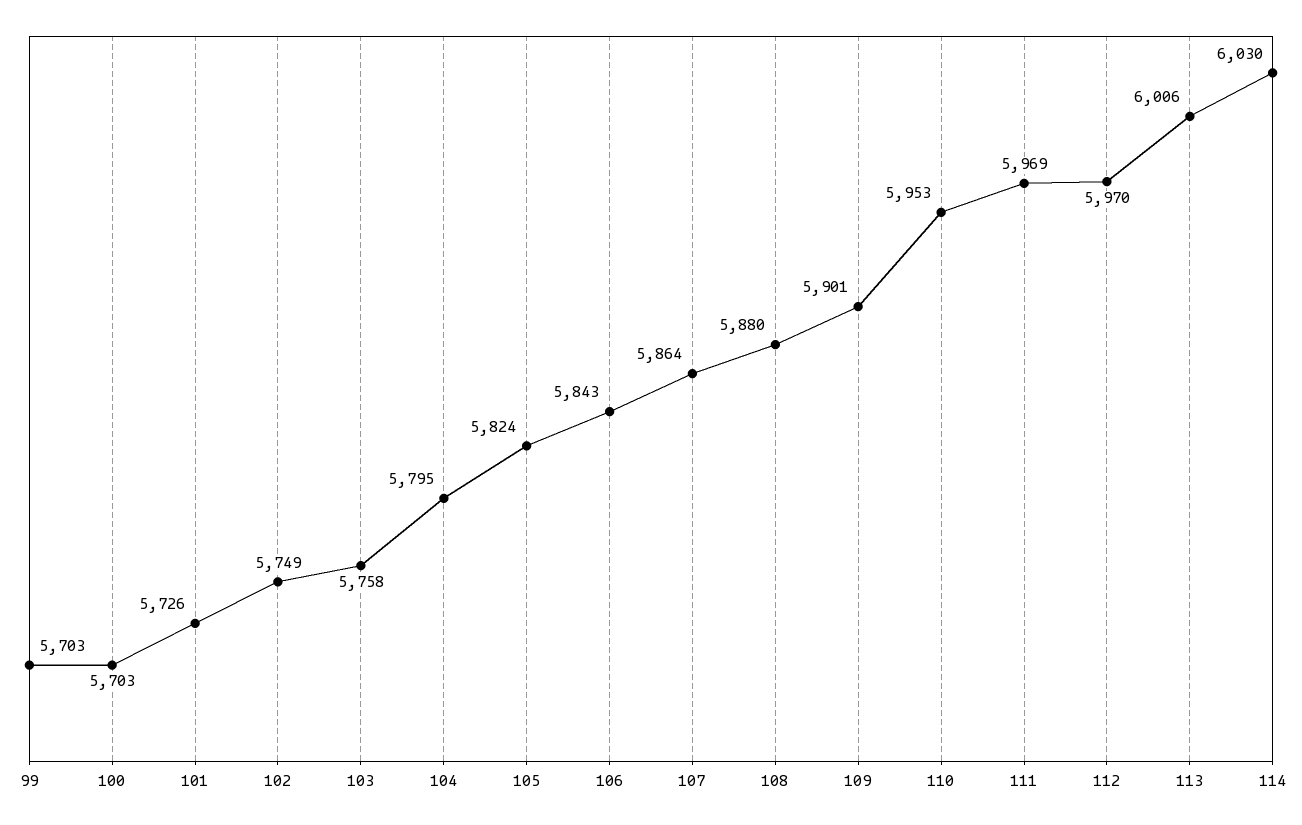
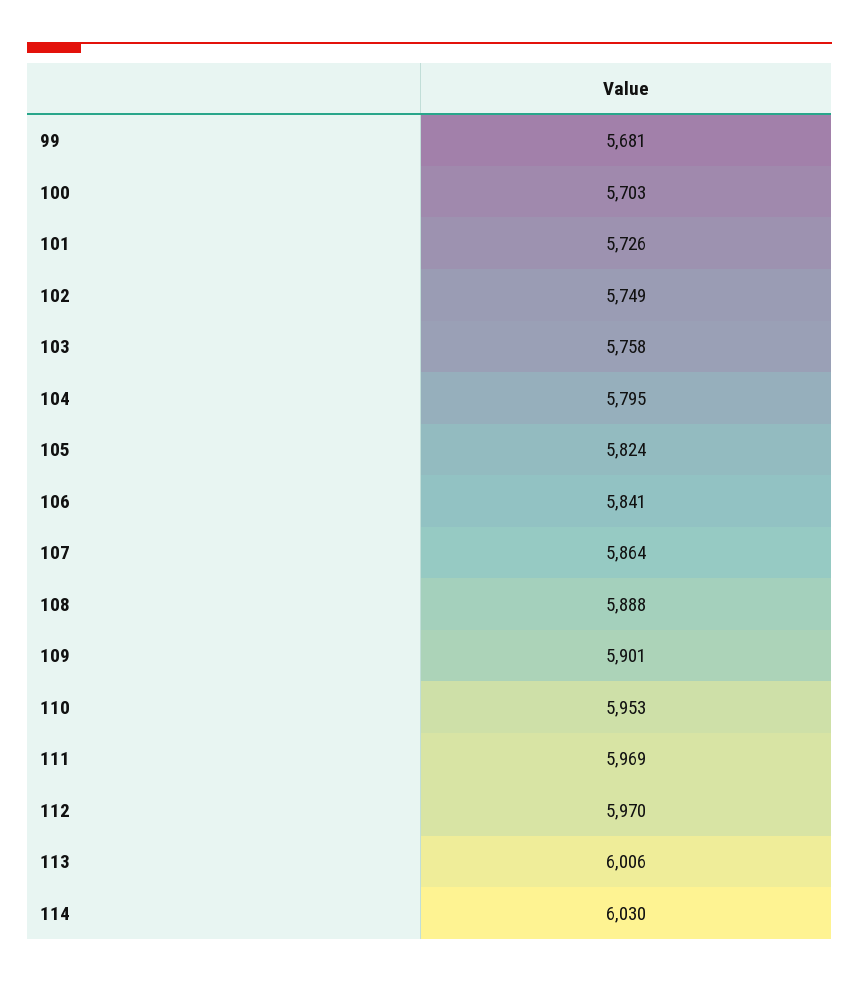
  {
-   "99": 5703,
+   "99": 5681,
    "100": 5703,
    "101": 5726,
    "102": 5749,
    "103": 5758,
    "104": 5795,
    "105": 5824,
-   "106": 5843,
+   "106": 5841,
    "107": 5864,
-   "108": 5880,
+   "108": 5888,
    "109": 5901,
    "110": 5953,
    "111": 5969,
    "112": 5970,
    "113": 6006,
    "114": 6030
  }

